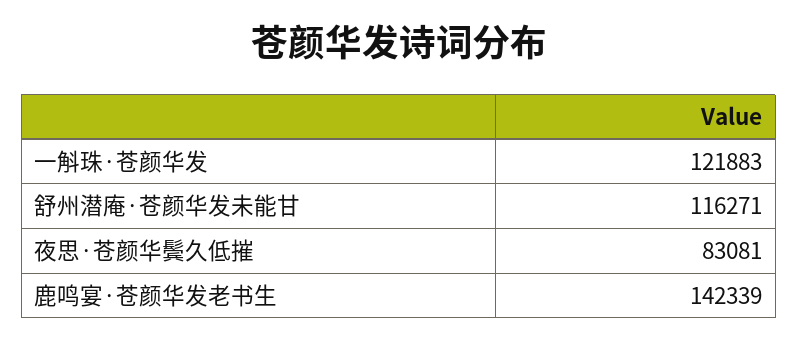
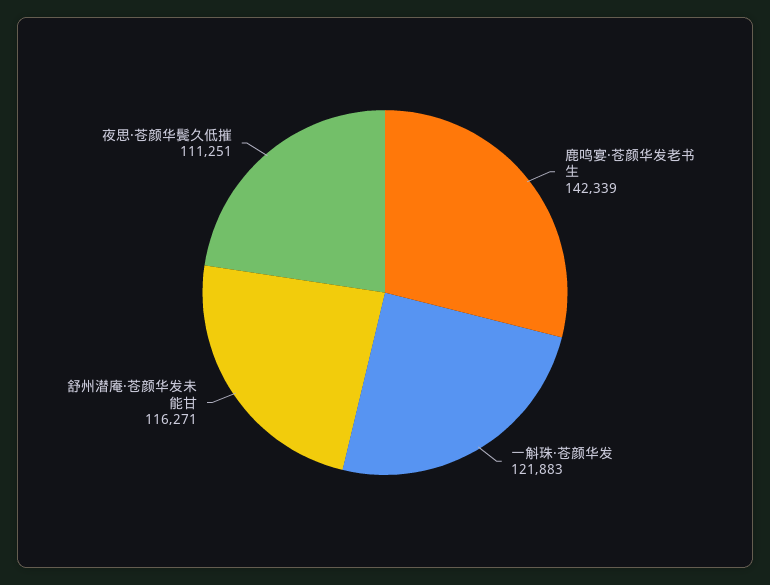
  {
    "一斛珠·苍颜华发": 121883,
    "舒州潜庵·苍颜华发未能甘": 116271,
-   "夜思·苍颜华鬓久低摧": 83081,
+   "夜思·苍颜华鬓久低摧": 111251,
    "鹿鸣宴·苍颜华发老书生": 142339
  }

